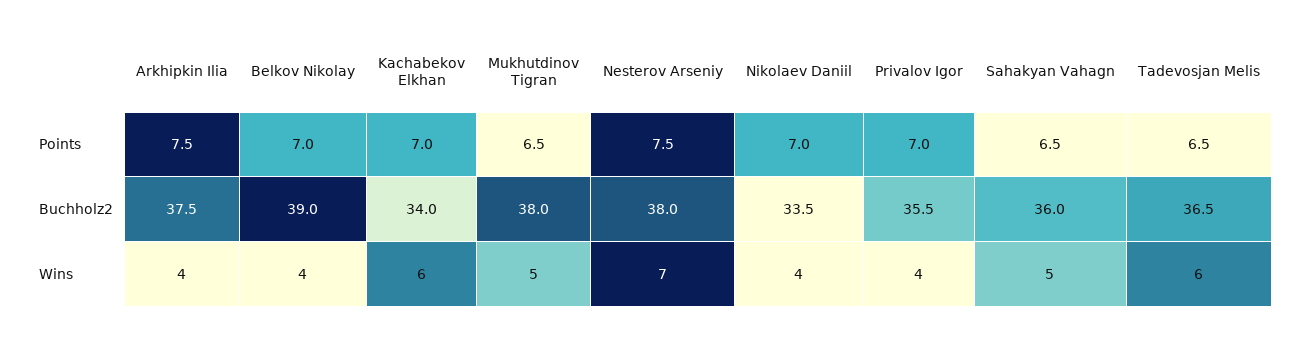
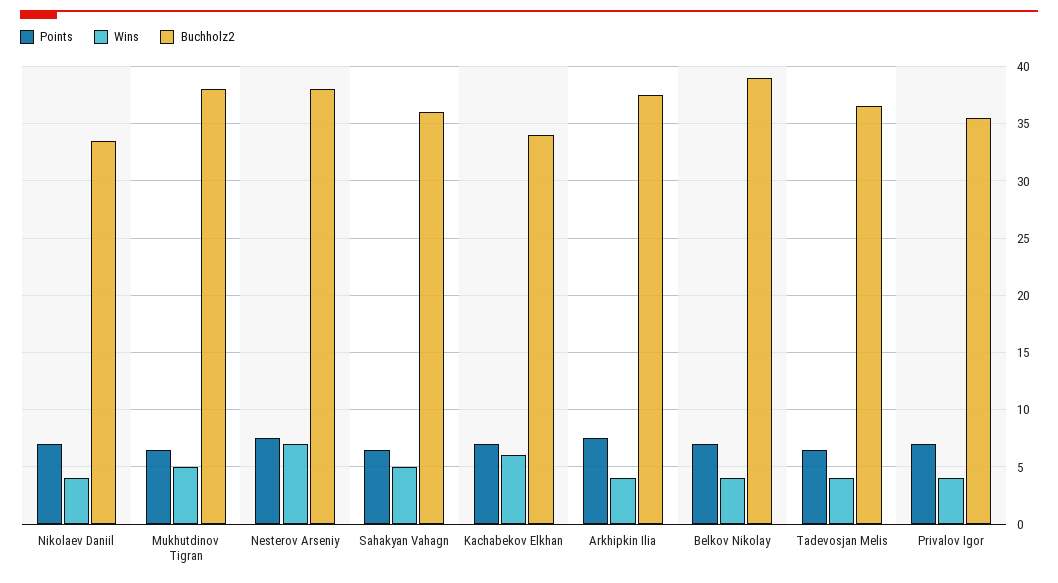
  {
    "Points": {
      "Arkhipkin Ilia": 7.5,
      "Belkov Nikolay": 7,
      "Kachabekov Elkhan": 7,
      "Mukhutdinov Tigran": 6.5,
      "Nesterov Arseniy": 7.5,
      "Nikolaev Daniil": 7,
      "Privalov Igor": 7,
      "Sahakyan Vahagn": 6.5,
      "Tadevosjan Melis": 6.5
    },
    "Buchholz2": {
      "Arkhipkin Ilia": 37.5,
      "Belkov Nikolay": 39,
      "Kachabekov Elkhan": 34,
      "Mukhutdinov Tigran": 38,
      "Nesterov Arseniy": 38,
      "Nikolaev Daniil": 33.5,
      "Privalov Igor": 35.5,
      "Sahakyan Vahagn": 36,
      "Tadevosjan Melis": 36.5
    },
    "Wins": {
      "Arkhipkin Ilia": 4,
      "Belkov Nikolay": 4,
      "Kachabekov Elkhan": 6,
      "Mukhutdinov Tigran": 5,
      "Nesterov Arseniy": 7,
      "Nikolaev Daniil": 4,
      "Privalov Igor": 4,
      "Sahakyan Vahagn": 5,
-     "Tadevosjan Melis": 6
+     "Tadevosjan Melis": 4
    }
  }

